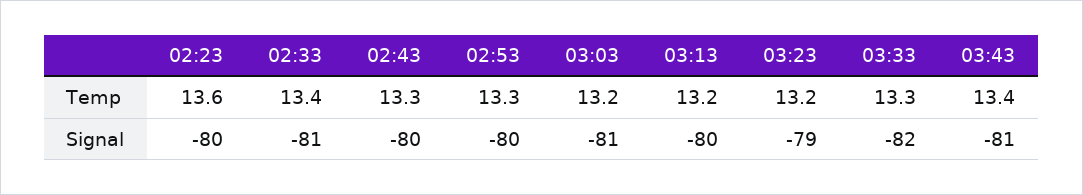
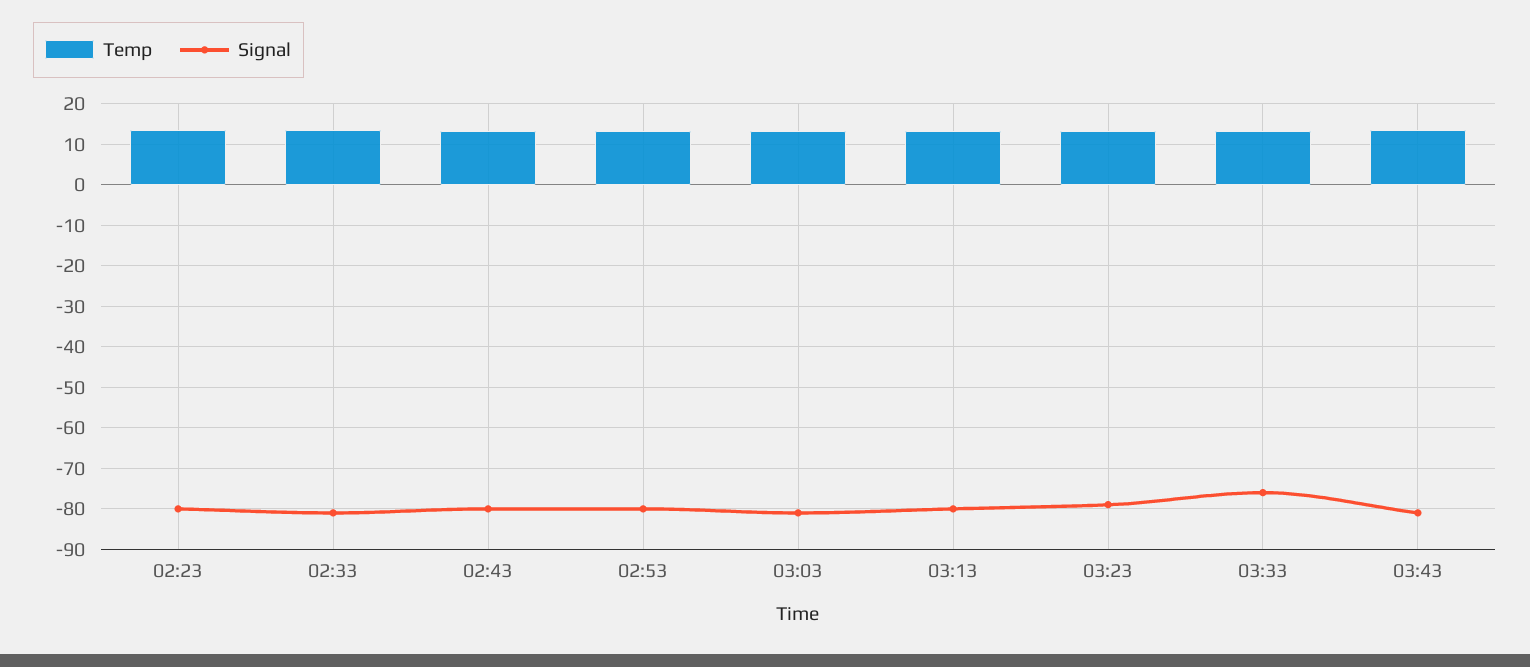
  {
    "Temp": {
      "02:23": 13.6,
      "02:33": 13.4,
      "02:43": 13.3,
      "02:53": 13.3,
      "03:03": 13.2,
      "03:13": 13.2,
      "03:23": 13.2,
      "03:33": 13.3,
      "03:43": 13.4
    },
    "Signal": {
      "02:23": -80,
      "02:33": -81,
      "02:43": -80,
      "02:53": -80,
      "03:03": -81,
      "03:13": -80,
      "03:23": -79,
-     "03:33": -82,
+     "03:33": -76,
      "03:43": -81
    }
  }

